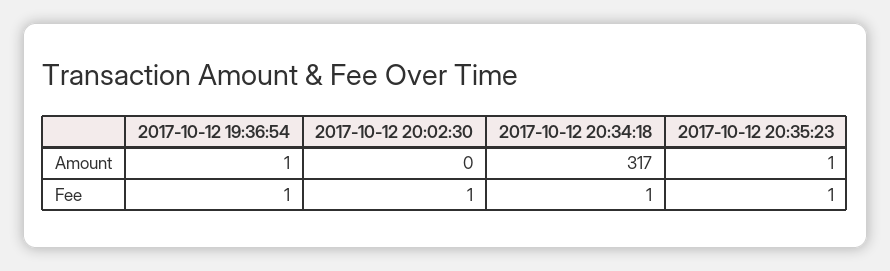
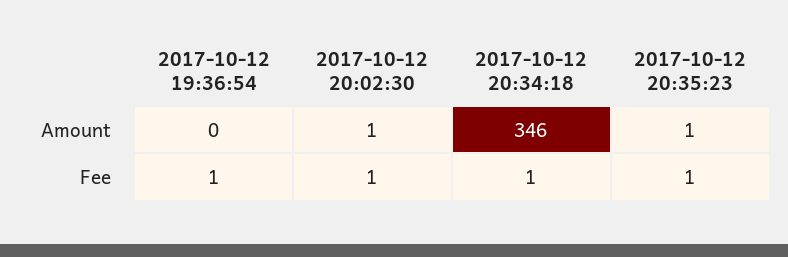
  {
    "2017-10-12 19:36:54": {
-     "Amount": 1,
+     "Amount": 0,
      "Fee": 1
    },
    "2017-10-12 20:02:30": {
-     "Amount": 0,
+     "Amount": 1,
      "Fee": 1
    },
    "2017-10-12 20:34:18": {
-     "Amount": 317,
+     "Amount": 346,
      "Fee": 1
    },
    "2017-10-12 20:35:23": {
      "Amount": 1,
      "Fee": 1
    }
  }

